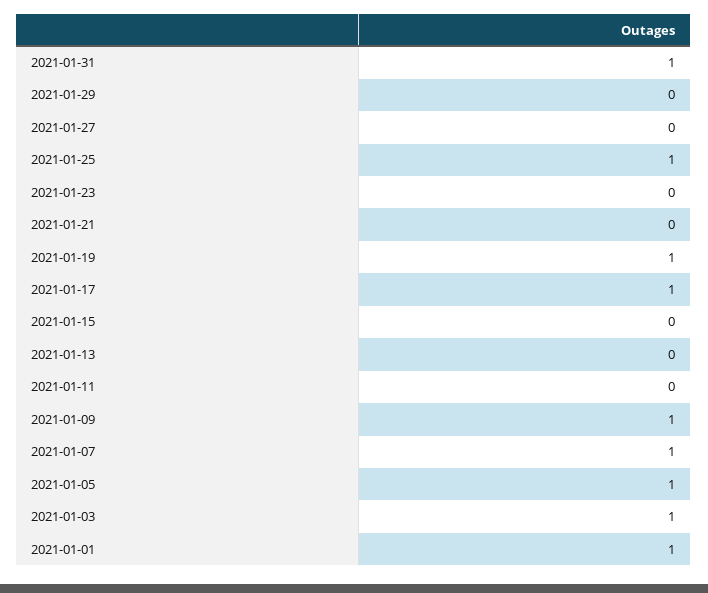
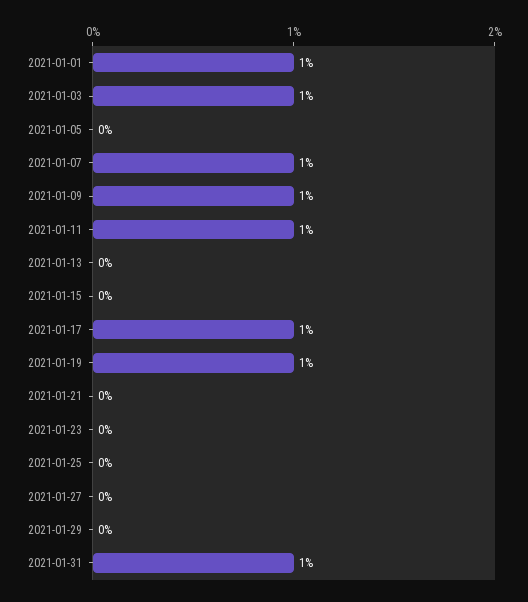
  {
    "2021-01-31": 1,
    "2021-01-29": 0,
    "2021-01-27": 0,
-   "2021-01-25": 1,
+   "2021-01-25": 0,
    "2021-01-23": 0,
    "2021-01-21": 0,
    "2021-01-19": 1,
    "2021-01-17": 1,
    "2021-01-15": 0,
    "2021-01-13": 0,
-   "2021-01-11": 0,
+   "2021-01-11": 1,
    "2021-01-09": 1,
    "2021-01-07": 1,
-   "2021-01-05": 1,
+   "2021-01-05": 0,
    "2021-01-03": 1,
    "2021-01-01": 1
  }

